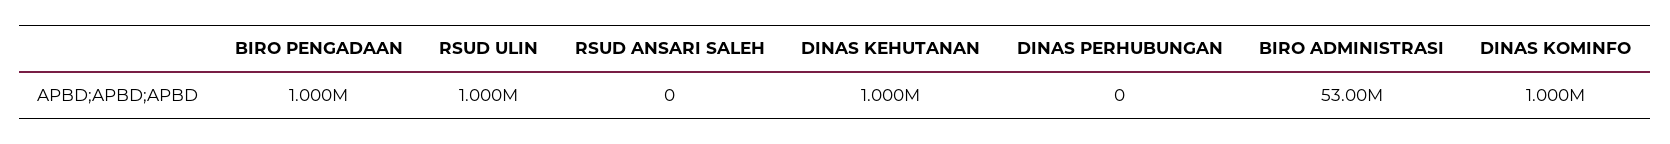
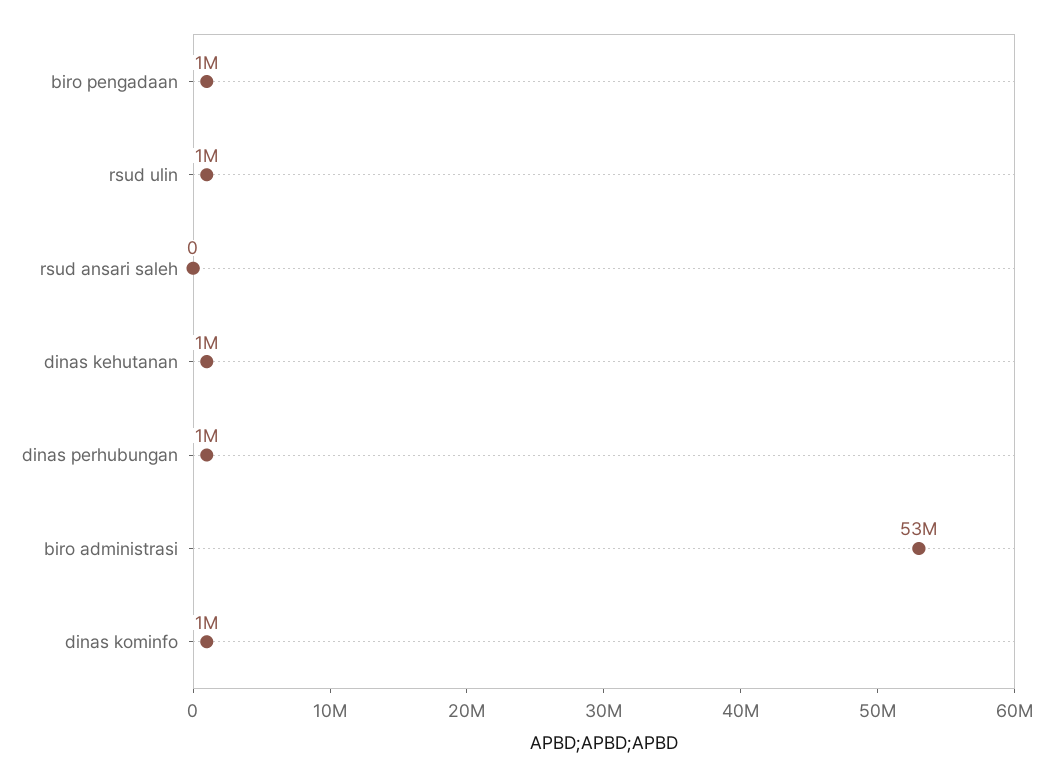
  {
    "BIRO PENGADAAN": 1000000,
    "RSUD ULIN": 1000000,
    "RSUD ANSARI SALEH": 0,
    "DINAS KEHUTANAN": 1000000,
-   "DINAS PERHUBUNGAN": 0,
+   "DINAS PERHUBUNGAN": 1000000,
    "BIRO ADMINISTRASI": 53000000,
    "DINAS KOMINFO": 1000000
  }

